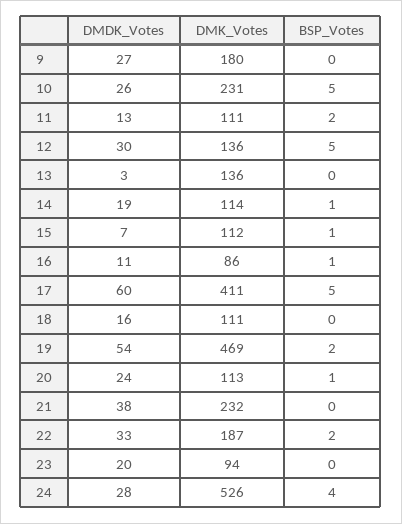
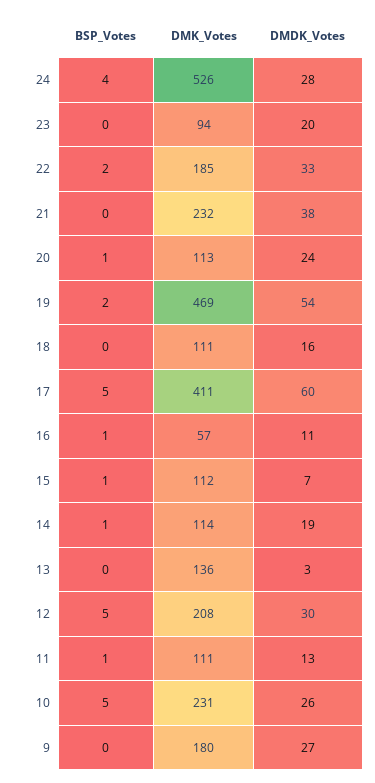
  {
    "DMDK_Votes": {
      "9": 27,
      "10": 26,
      "11": 13,
      "12": 30,
      "13": 3,
      "14": 19,
      "15": 7,
      "16": 11,
      "17": 60,
      "18": 16,
      "19": 54,
      "20": 24,
      "21": 38,
      "22": 33,
      "23": 20,
      "24": 28
    },
    "DMK_Votes": {
      "9": 180,
      "10": 231,
      "11": 111,
-     "12": 136,
+     "12": 208,
      "13": 136,
      "14": 114,
      "15": 112,
-     "16": 86,
+     "16": 57,
      "17": 411,
      "18": 111,
      "19": 469,
      "20": 113,
      "21": 232,
-     "22": 187,
+     "22": 185,
      "23": 94,
      "24": 526
    },
    "BSP_Votes": {
      "9": 0,
      "10": 5,
-     "11": 2,
+     "11": 1,
      "12": 5,
      "13": 0,
      "14": 1,
      "15": 1,
      "16": 1,
      "17": 5,
      "18": 0,
      "19": 2,
      "20": 1,
      "21": 0,
      "22": 2,
      "23": 0,
      "24": 4
    }
  }

